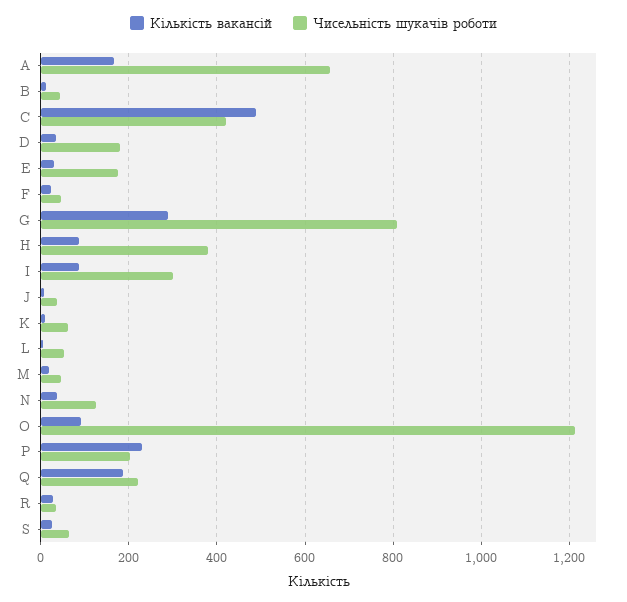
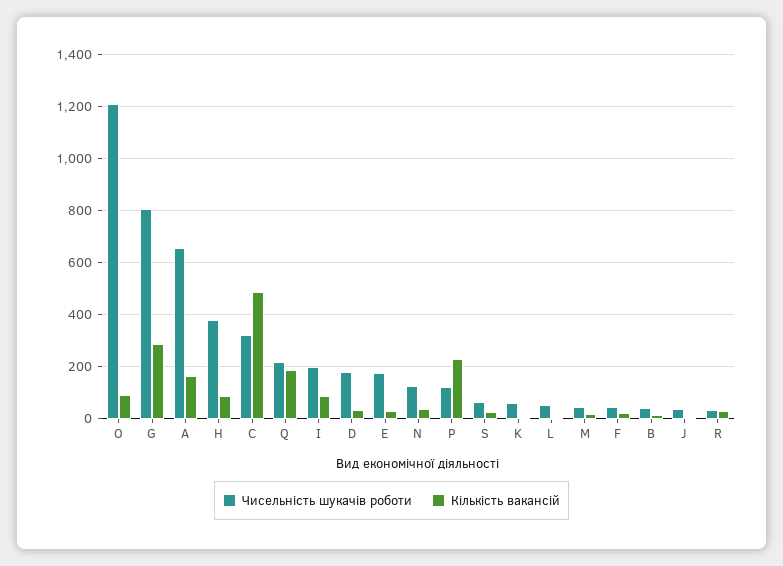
  {
    "Кількість вакансій": {
      "A": 160,
      "B": 20,
      "C": 480,
      "D": 40,
      "E": 40,
      "F": 20,
      "G": 280,
      "H": 80,
      "I": 80,
      "J": 0,
      "K": 0,
      "L": 0,
      "M": 20,
      "N": 40,
      "O": 100,
      "P": 240,
      "Q": 180,
      "R": 20,
      "S": 20
    },
    "Чисельність шукачів роботи": {
      "A": 660,
      "B": 40,
-     "C": 420,
+     "C": 325,
      "D": 180,
      "E": 180,
      "F": 40,
      "G": 800,
      "H": 380,
-     "I": 300,
+     "I": 200,
      "J": 40,
      "K": 60,
      "L": 60,
      "M": 40,
      "N": 120,
      "O": 1220,
-     "P": 200,
+     "P": 125,
      "Q": 220,
      "R": 40,
      "S": 60
    }
  }

